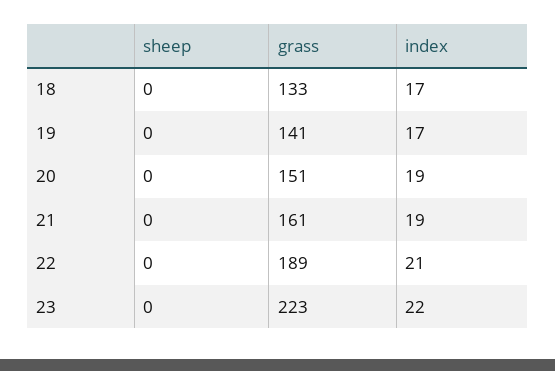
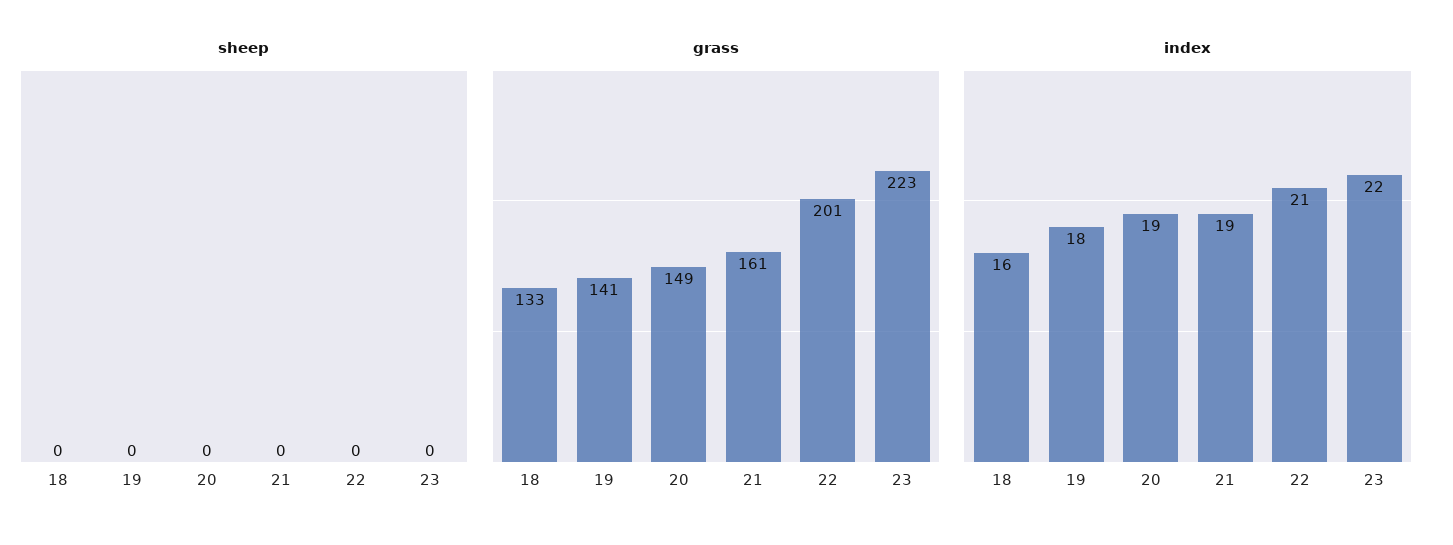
  {
    "sheep": {
      "18": 0,
      "19": 0,
      "20": 0,
      "21": 0,
      "22": 0,
      "23": 0
    },
    "grass": {
      "18": 133,
      "19": 141,
-     "20": 151,
+     "20": 149,
      "21": 161,
-     "22": 189,
+     "22": 201,
      "23": 223
    },
    "index": {
-     "18": 17,
+     "18": 16,
-     "19": 17,
+     "19": 18,
      "20": 19,
      "21": 19,
      "22": 21,
      "23": 22
    }
  }

